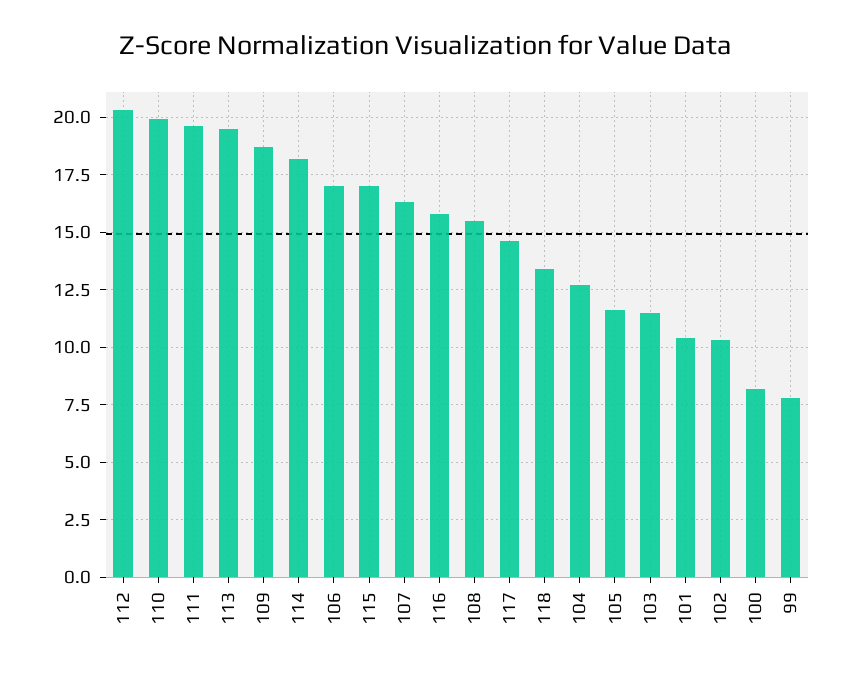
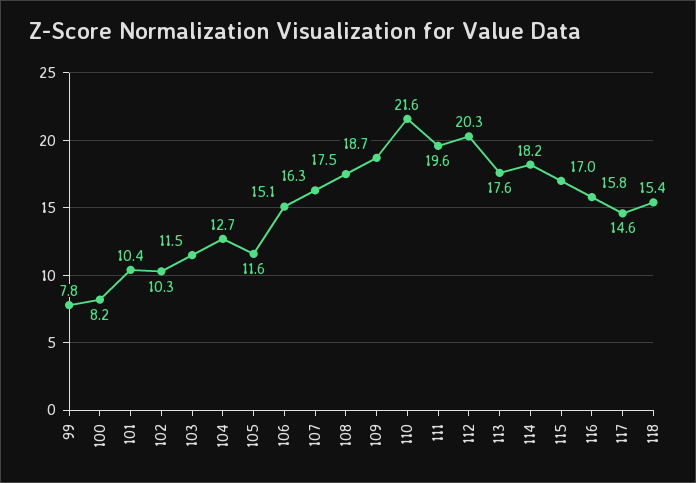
  {
    "112": 20.3,
-   "110": 20,
+   "110": 21.6,
    "111": 19.6,
-   "113": 19.5,
+   "113": 17.6,
    "109": 18.7,
    "114": 18.2,
-   "106": 17,
+   "106": 15.1,
    "115": 17,
    "107": 16.3,
    "116": 15.8,
-   "108": 15.5,
+   "108": 17.5,
    "117": 14.6,
-   "118": 13.5,
+   "118": 15.4,
    "104": 12.7,
    "105": 11.6,
    "103": 11.5,
    "101": 10.4,
    "102": 10.3,
    "100": 8.2,
    "99": 7.8
  }

